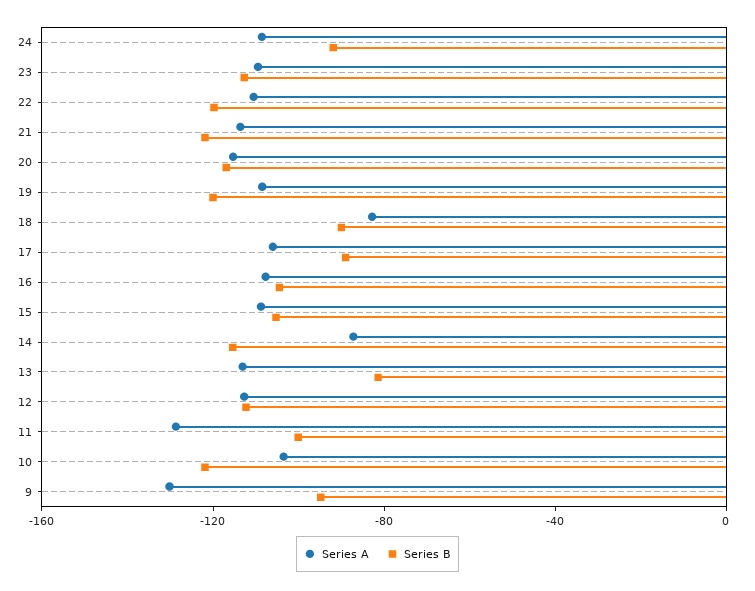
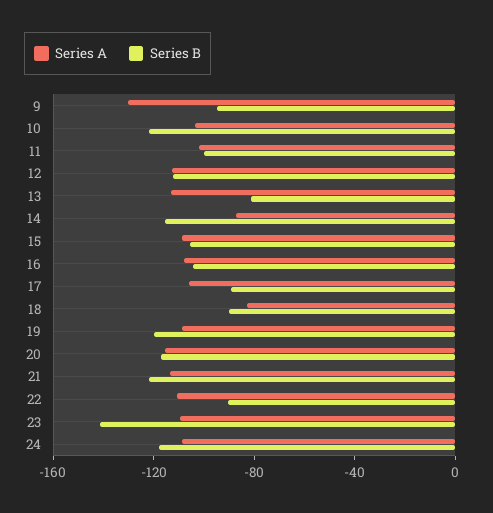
  {
    "Series A": {
      "24": -110,
      "23": -110,
      "22": -110,
      "21": -110,
      "20": -120,
      "19": -110,
      "18": -80,
      "17": -110,
      "16": -110,
      "15": -110,
      "14": -90,
      "13": -110,
      "12": -110,
-     "11": -130,
+     "11": -100,
      "10": -100,
      "9": -130
    },
    "Series B": {
-     "24": -90,
+     "24": -120,
-     "23": -110,
+     "23": -140,
-     "22": -120,
+     "22": -90,
      "21": -120,
      "20": -120,
      "19": -120,
      "18": -90,
      "17": -90,
      "16": -100,
      "15": -110,
      "14": -120,
      "13": -80,
      "12": -110,
      "11": -100,
      "10": -120,
      "9": -90
    }
  }

